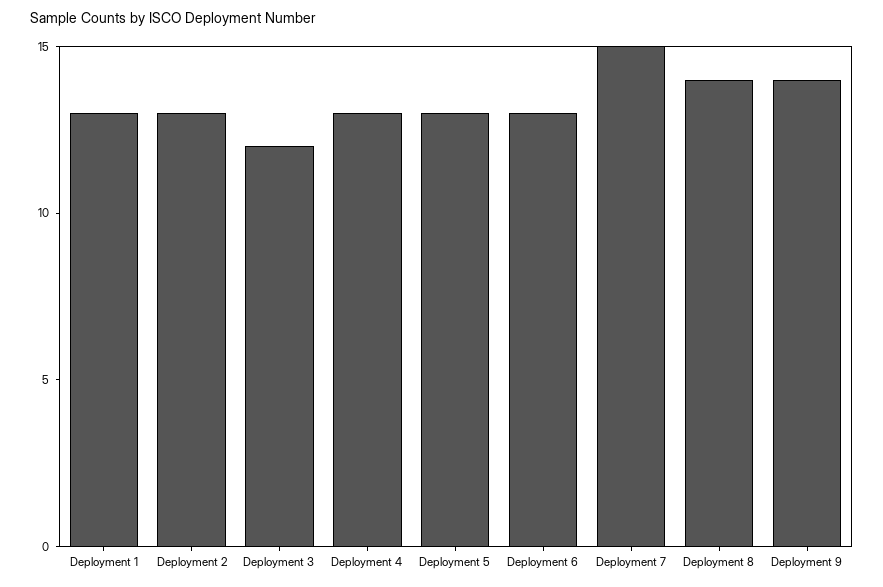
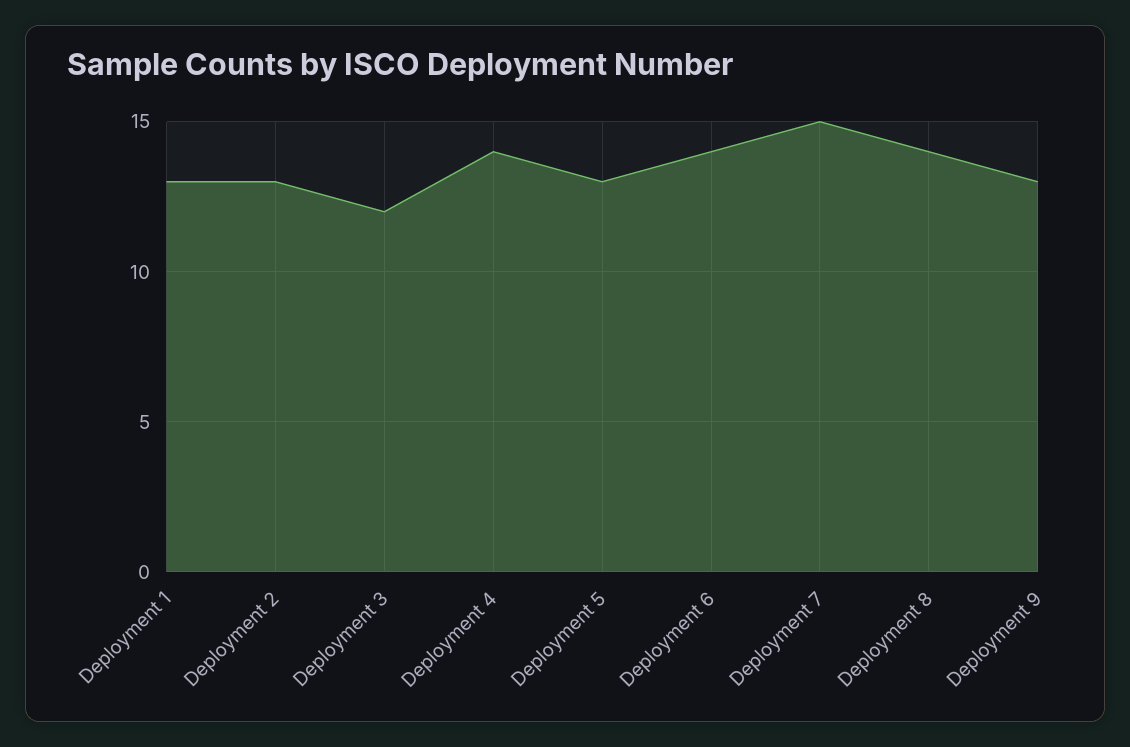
  {
    "Deployment 1": 13,
    "Deployment 2": 13,
    "Deployment 3": 12,
-   "Deployment 4": 13,
+   "Deployment 4": 14,
    "Deployment 5": 13,
-   "Deployment 6": 13,
+   "Deployment 6": 14,
    "Deployment 7": 15,
    "Deployment 8": 14,
-   "Deployment 9": 14
+   "Deployment 9": 13
  }

